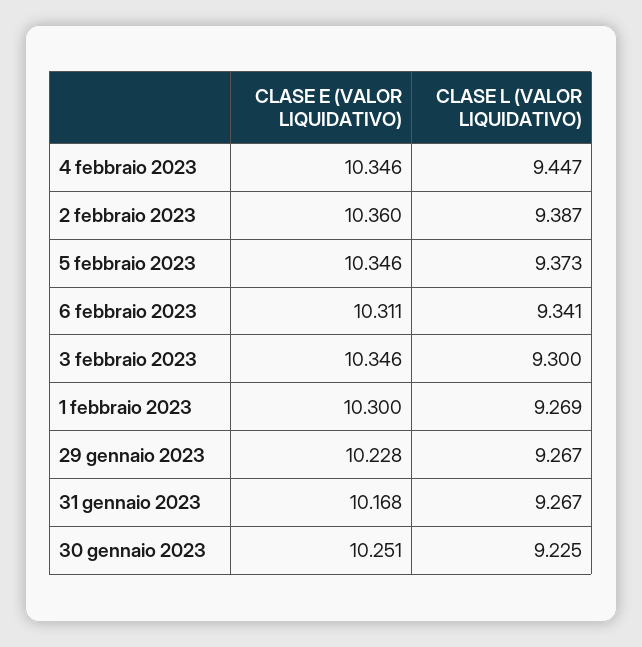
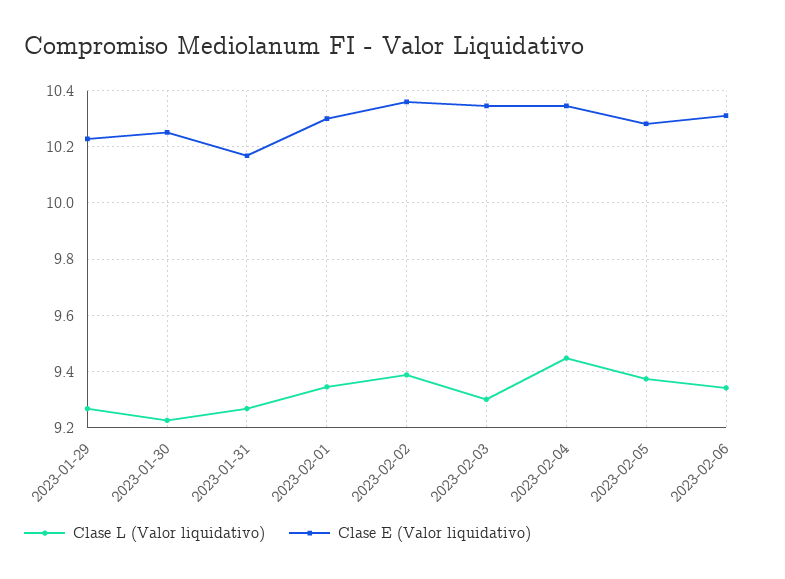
  {
    "CLASE E (VALOR LIQUIDATIVO)": {
      "4 febbraio 2023": 10.346,
      "2 febbraio 2023": 10.36,
-     "5 febbraio 2023": 10.346,
+     "5 febbraio 2023": 10.275,
      "6 febbraio 2023": 10.311,
      "3 febbraio 2023": 10.346,
      "1 febbraio 2023": 10.3,
      "29 gennaio 2023": 10.228,
      "31 gennaio 2023": 10.168,
      "30 gennaio 2023": 10.251
    },
    "CLASE L (VALOR LIQUIDATIVO)": {
      "4 febbraio 2023": 9.447,
      "2 febbraio 2023": 9.387,
      "5 febbraio 2023": 9.373,
      "6 febbraio 2023": 9.341,
      "3 febbraio 2023": 9.3,
-     "1 febbraio 2023": 9.269,
+     "1 febbraio 2023": 9.35,
      "29 gennaio 2023": 9.267,
      "31 gennaio 2023": 9.267,
      "30 gennaio 2023": 9.225
    }
  }

